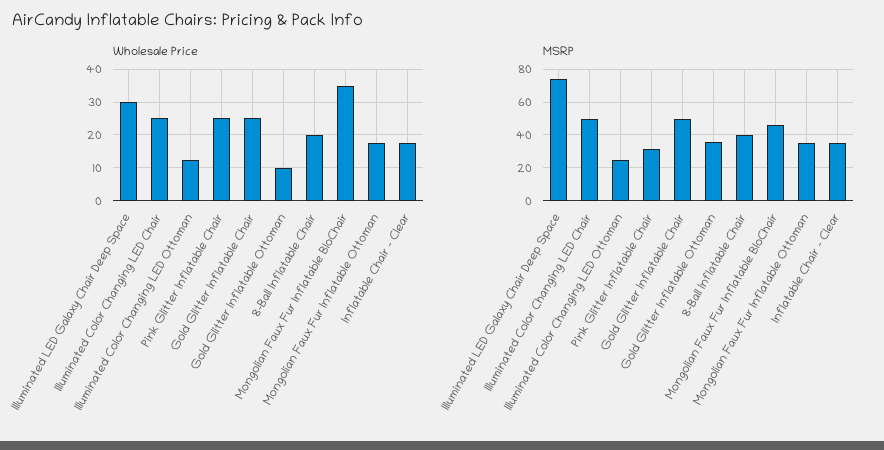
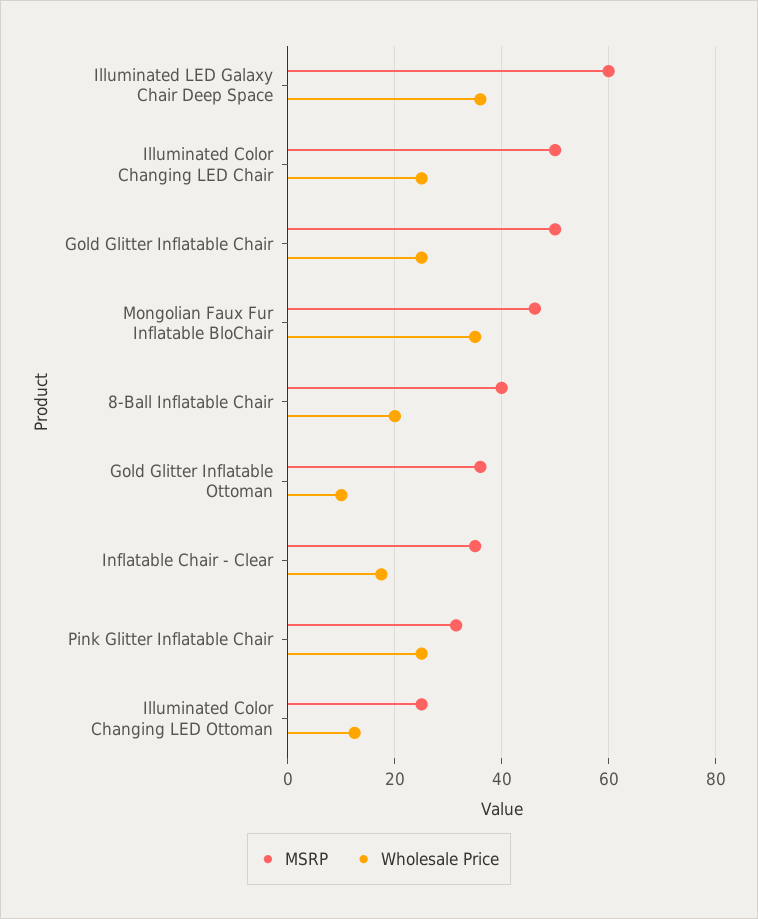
  {
    "Wholesale Price": {
-     "Illuminated LED Galaxy Chair Deep Space": 30,
+     "Illuminated LED Galaxy Chair Deep Space": 36,
      "Illuminated Color Changing LED Chair": 26,
      "Illuminated Color Changing LED Ottoman": 12,
      "Pink Glitter Inflatable Chair": 26,
      "Gold Glitter Inflatable Chair": 26,
      "Gold Glitter Inflatable Ottoman": 10,
      "8-Ball Inflatable Chair": 20,
      "Mongolian Faux Fur Inflatable BloChair": 36,
-     "Mongolian Faux Fur Inflatable Ottoman": 18,
      "Inflatable Chair - Clear": 18
    },
    "MSRP": {
-     "Illuminated LED Galaxy Chair Deep Space": 75,
+     "Illuminated LED Galaxy Chair Deep Space": 60,
      "Illuminated Color Changing LED Chair": 50,
      "Illuminated Color Changing LED Ottoman": 24,
      "Pink Glitter Inflatable Chair": 32,
      "Gold Glitter Inflatable Chair": 50,
      "Gold Glitter Inflatable Ottoman": 36,
      "8-Ball Inflatable Chair": 40,
      "Mongolian Faux Fur Inflatable BloChair": 46,
-     "Mongolian Faux Fur Inflatable Ottoman": 35,
      "Inflatable Chair - Clear": 34
    }
  }

